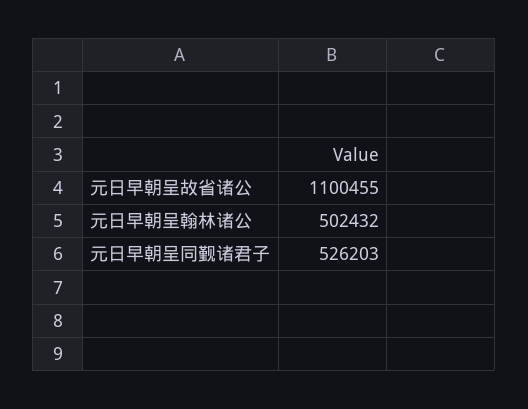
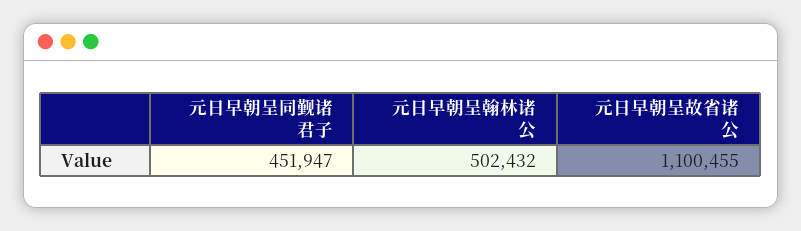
  {
    "元日早朝呈故省诸公": 1100455,
    "元日早朝呈翰林诸公": 502432,
-   "元日早朝呈同觐诸君子": 526203
+   "元日早朝呈同觐诸君子": 451947
  }

